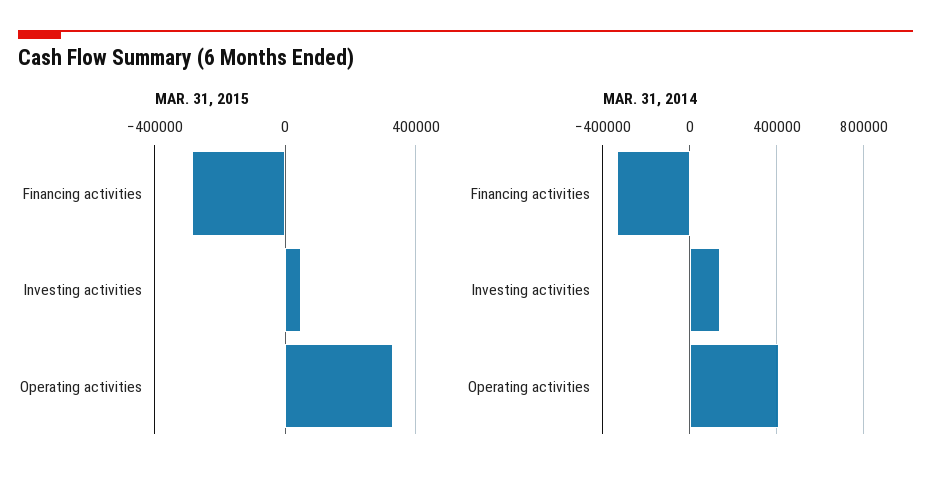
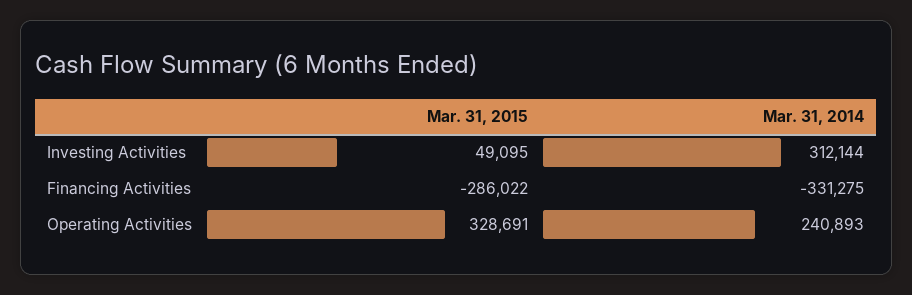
  {
    "MAR. 31, 2015": {
      "Financing activities": -286022,
      "Investing activities": 49095,
      "Operating activities": 328691
    },
    "MAR. 31, 2014": {
      "Financing activities": -331275,
-     "Investing activities": 150000,
+     "Investing activities": 312144,
-     "Operating activities": 400000
+     "Operating activities": 240893
    }
  }

